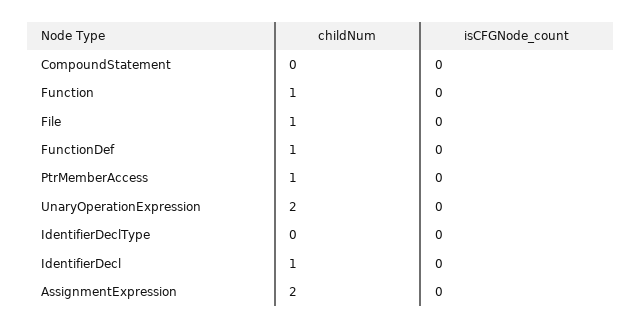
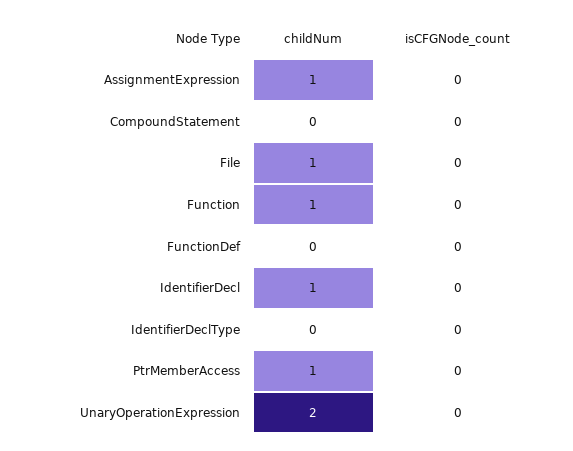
  {
    "childNum": {
      "CompoundStatement": 0,
      "Function": 1,
      "File": 1,
-     "FunctionDef": 1,
+     "FunctionDef": 0,
      "PtrMemberAccess": 1,
      "UnaryOperationExpression": 2,
      "IdentifierDeclType": 0,
      "IdentifierDecl": 1,
-     "AssignmentExpression": 2
+     "AssignmentExpression": 1
    },
    "isCFGNode_count": {
      "CompoundStatement": 0,
      "Function": 0,
      "File": 0,
      "FunctionDef": 0,
      "PtrMemberAccess": 0,
      "UnaryOperationExpression": 0,
      "IdentifierDeclType": 0,
      "IdentifierDecl": 0,
      "AssignmentExpression": 0
    }
  }

